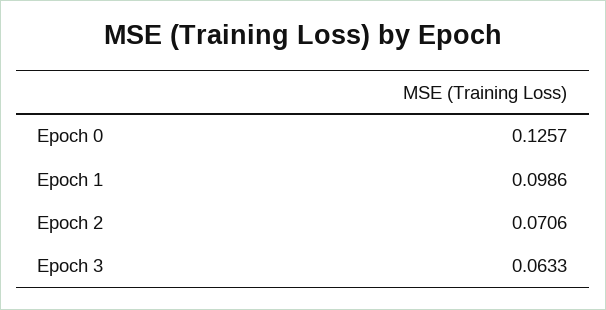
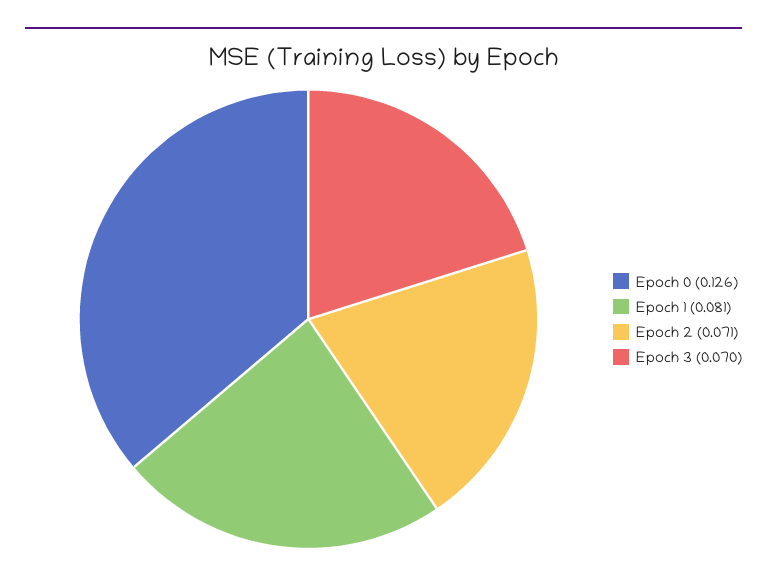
  {
    "Epoch 0": 0.1257,
-   "Epoch 1": 0.0986,
+   "Epoch 1": 0.081,
    "Epoch 2": 0.0706,
-   "Epoch 3": 0.0633
+   "Epoch 3": 0.07
  }

